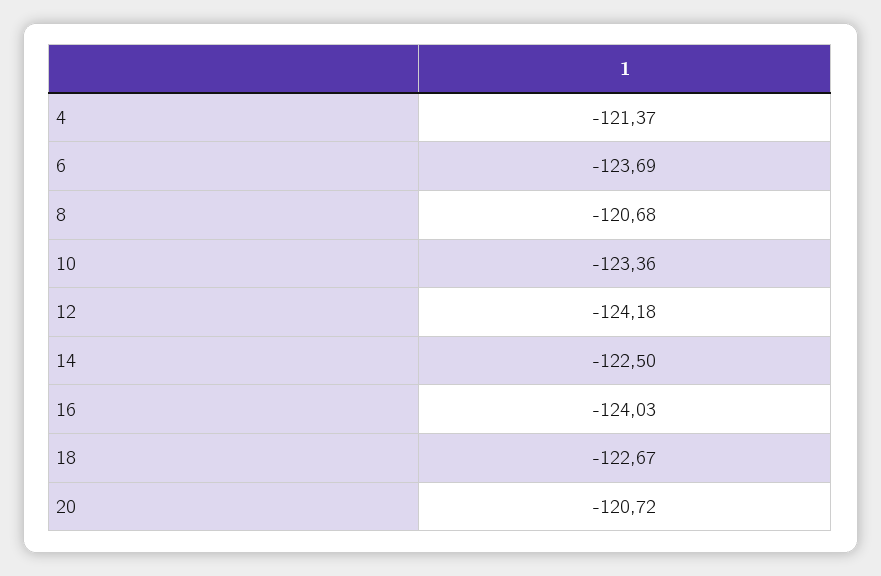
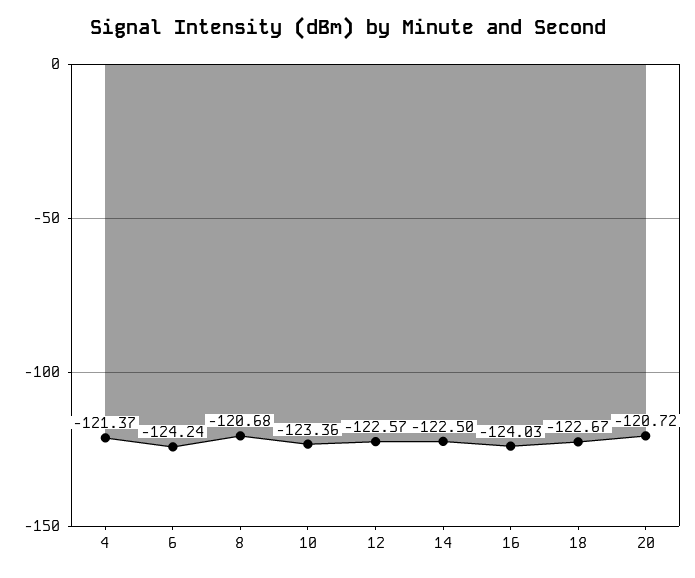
  {
    "4": -121.37,
-   "6": -123.69,
+   "6": -124.24,
    "8": -120.68,
    "10": -123.36,
-   "12": -124.18,
+   "12": -122.57,
    "14": -122.5,
    "16": -124.03,
    "18": -122.67,
    "20": -120.72
  }

